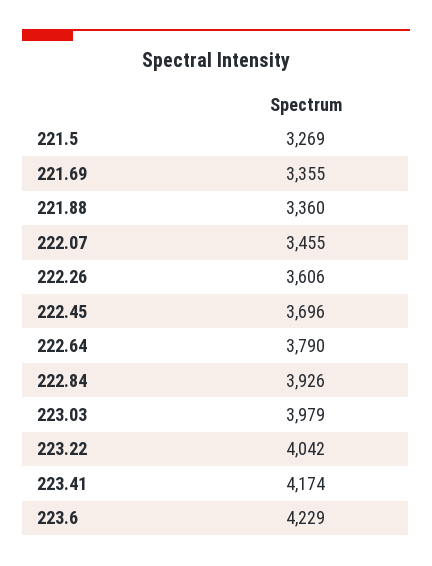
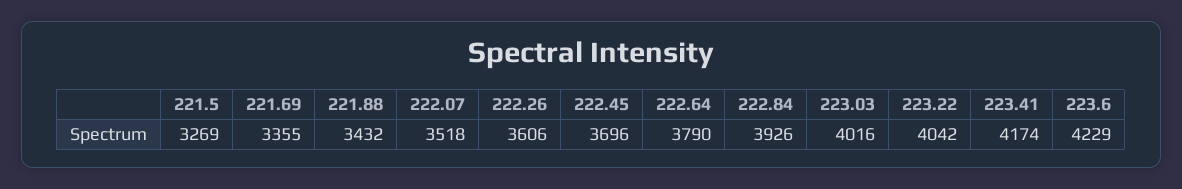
  {
    "221.5": 3269,
    "221.69": 3355,
-   "221.88": 3360,
+   "221.88": 3432,
-   "222.07": 3455,
+   "222.07": 3518,
    "222.26": 3606,
    "222.45": 3696,
    "222.64": 3790,
    "222.84": 3926,
-   "223.03": 3979,
+   "223.03": 4016,
    "223.22": 4042,
    "223.41": 4174,
    "223.6": 4229
  }

